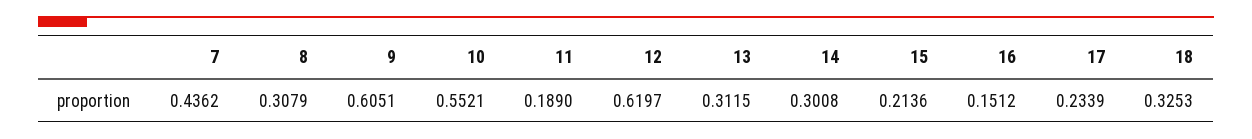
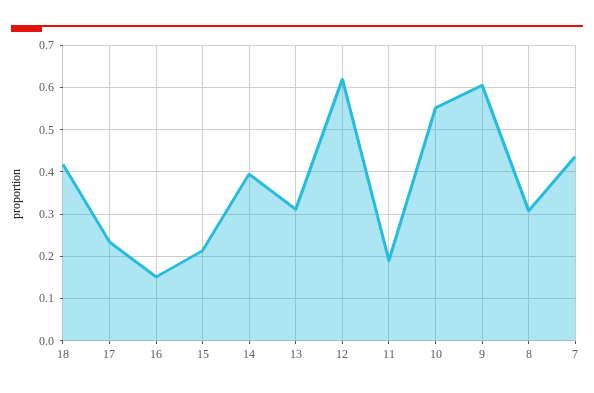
  {
    "7": 0.4362,
    "8": 0.3079,
    "9": 0.6051,
    "10": 0.5521,
    "11": 0.189,
    "12": 0.6197,
    "13": 0.3115,
-   "14": 0.3008,
+   "14": 0.4,
    "15": 0.2136,
    "16": 0.1512,
    "17": 0.2339,
-   "18": 0.3253
+   "18": 0.42
  }

